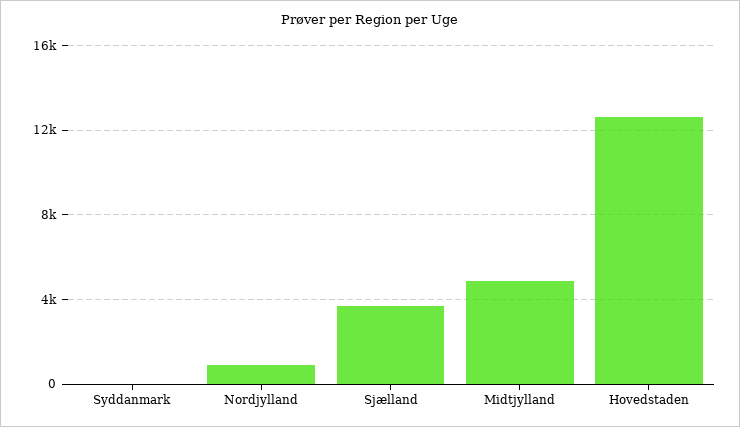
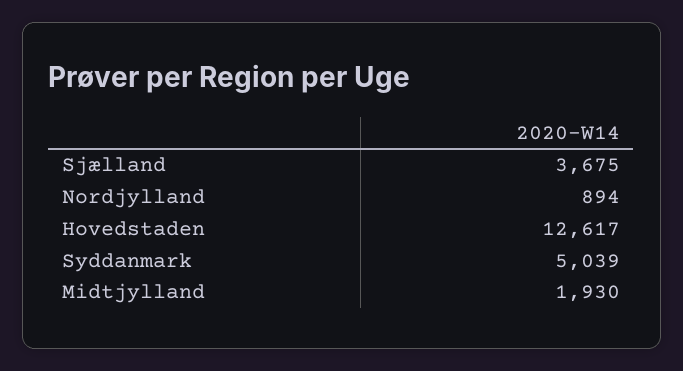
  {
-   "Syddanmark": 0,
+   "Syddanmark": 5039,
    "Nordjylland": 894,
    "Sjælland": 3675,
-   "Midtjylland": 5000,
+   "Midtjylland": 1930,
    "Hovedstaden": 12617
  }

